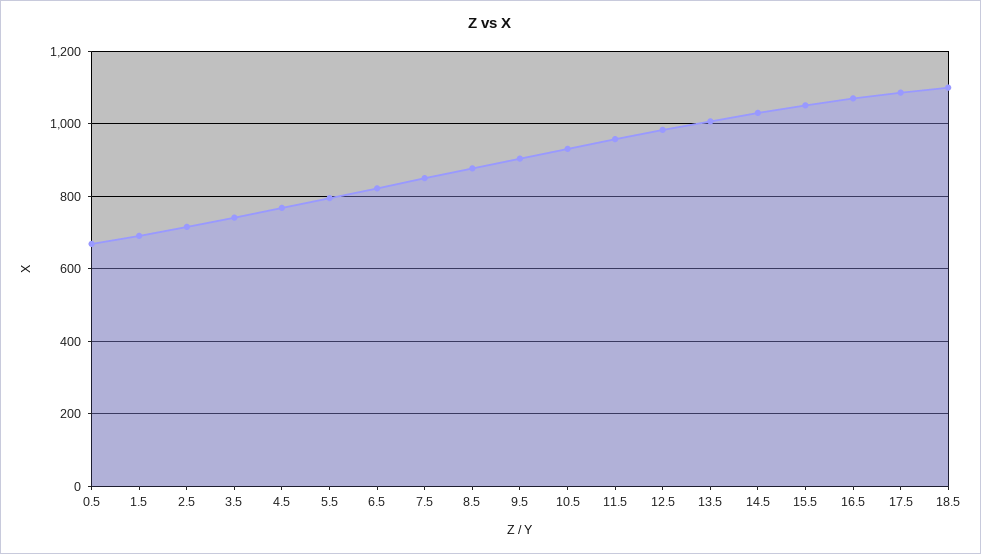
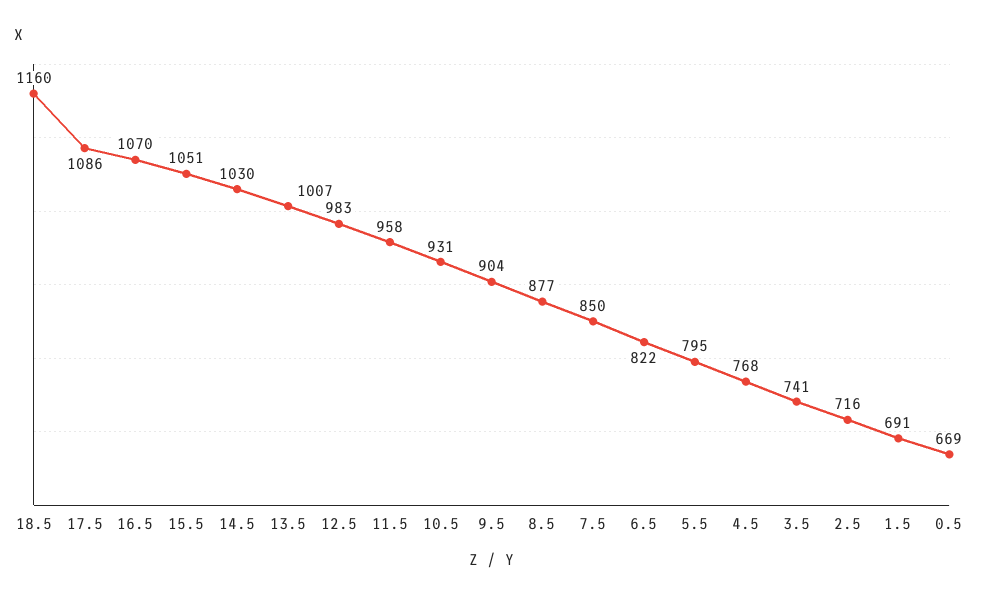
  {
    "0.5": 669,
    "1.5": 691,
    "2.5": 716,
    "3.5": 741,
    "4.5": 768,
    "5.5": 795,
    "6.5": 822,
    "7.5": 850,
    "8.5": 877,
    "9.5": 904,
    "10.5": 931,
    "11.5": 958,
    "12.5": 983,
    "13.5": 1007,
    "14.5": 1030,
    "15.5": 1051,
    "16.5": 1070,
    "17.5": 1086,
-   "18.5": 1100
+   "18.5": 1160
  }

